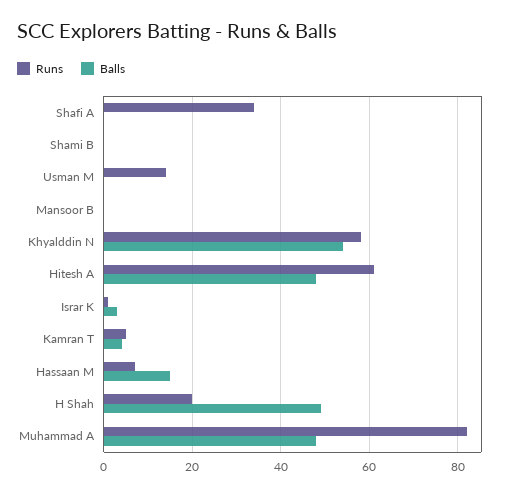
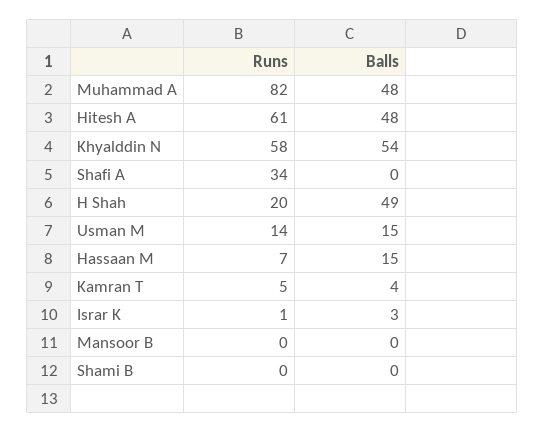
  {
    "Runs": {
      "Shafi A": 34,
      "Shami B": 0,
      "Usman M": 14,
      "Mansoor B": 0,
      "Khyalddin N": 58,
      "Hitesh A": 61,
      "Israr K": 1,
      "Kamran T": 5,
      "Hassaan M": 7,
      "H Shah": 20,
      "Muhammad A": 82
    },
    "Balls": {
      "Shafi A": 0,
      "Shami B": 0,
-     "Usman M": 0,
+     "Usman M": 15,
      "Mansoor B": 0,
      "Khyalddin N": 54,
      "Hitesh A": 48,
      "Israr K": 3,
      "Kamran T": 4,
      "Hassaan M": 15,
      "H Shah": 49,
      "Muhammad A": 48
    }
  }

